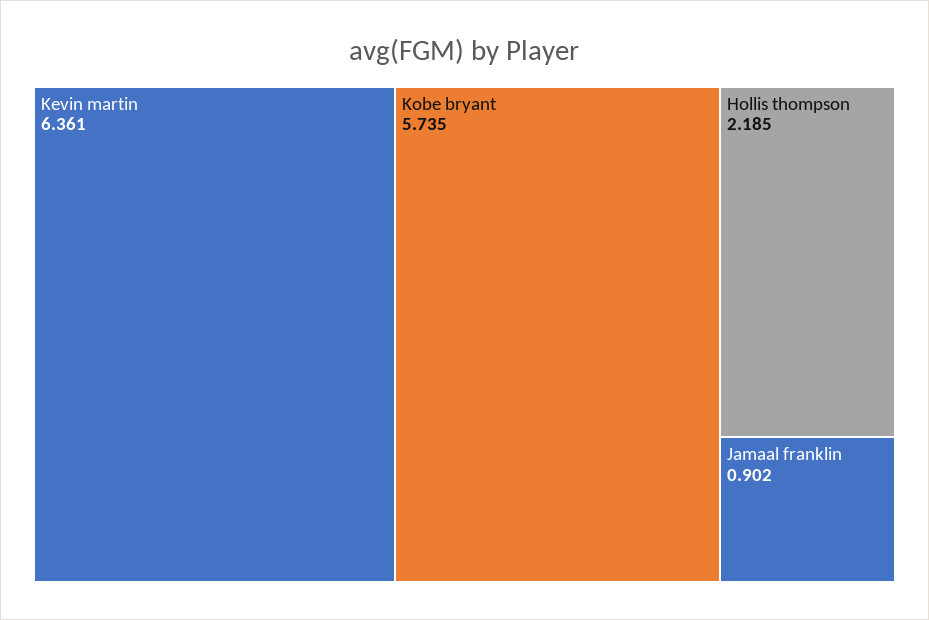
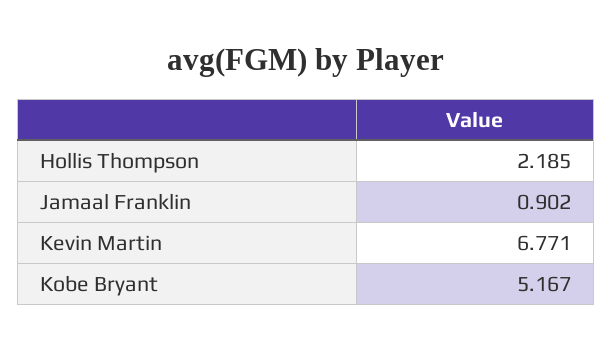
  {
-   "Kevin martin": 6.361,
+   "Kevin martin": 6.771,
-   "Kobe bryant": 5.735,
+   "Kobe bryant": 5.167,
    "Hollis thompson": 2.185,
    "Jamaal franklin": 0.902
  }

